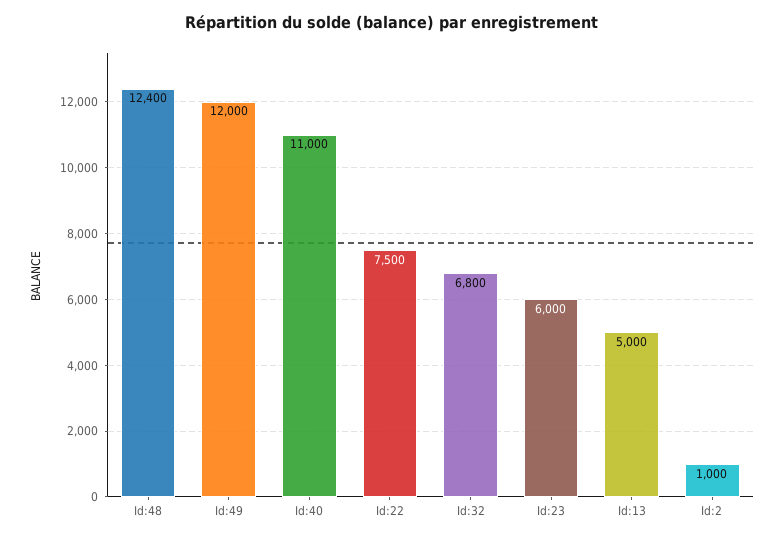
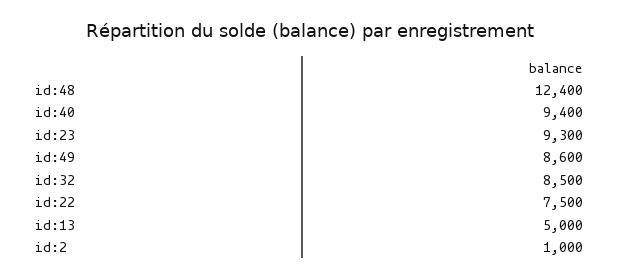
  {
    "Id:48": 12400,
-   "Id:49": 12000,
+   "Id:49": 8600,
-   "Id:40": 11000,
+   "Id:40": 9400,
    "Id:22": 7500,
-   "Id:32": 6800,
+   "Id:32": 8500,
-   "Id:23": 6000,
+   "Id:23": 9300,
    "Id:13": 5000,
    "Id:2": 1000
  }

